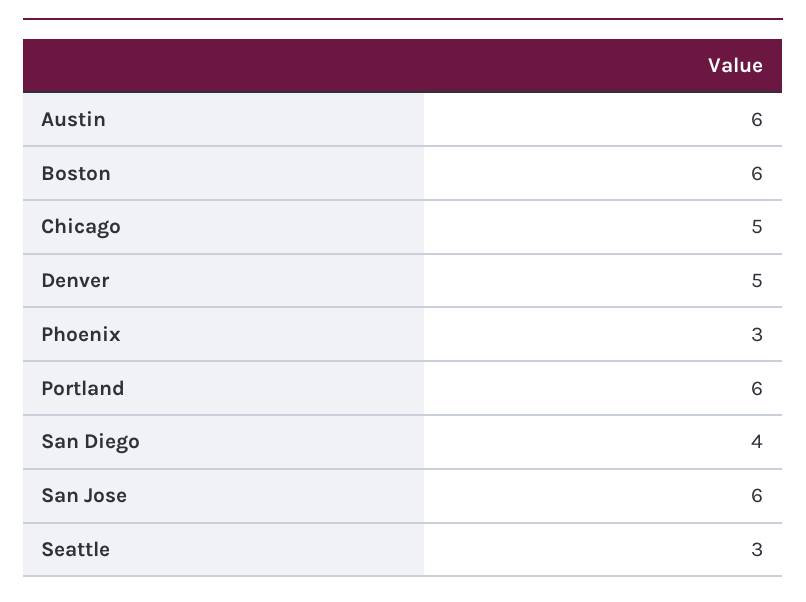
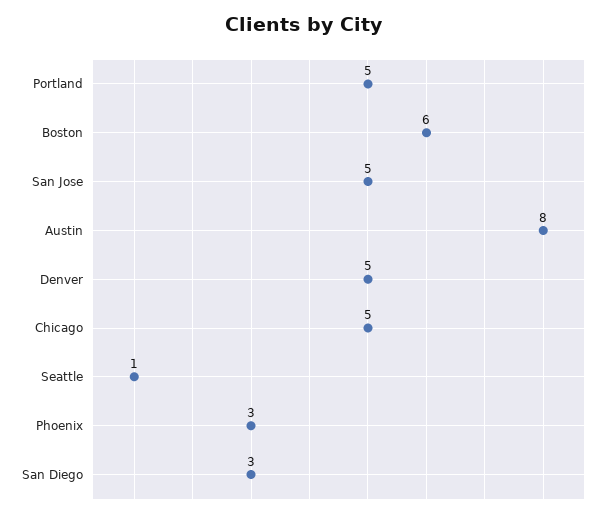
  {
-   "Austin": 6,
+   "Austin": 8,
    "Boston": 6,
    "Chicago": 5,
    "Denver": 5,
    "Phoenix": 3,
-   "Portland": 6,
+   "Portland": 5,
-   "San Diego": 4,
+   "San Diego": 3,
-   "San Jose": 6,
+   "San Jose": 5,
-   "Seattle": 3
+   "Seattle": 1
  }

